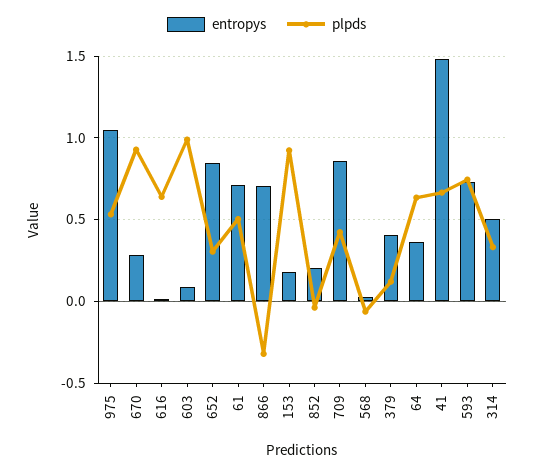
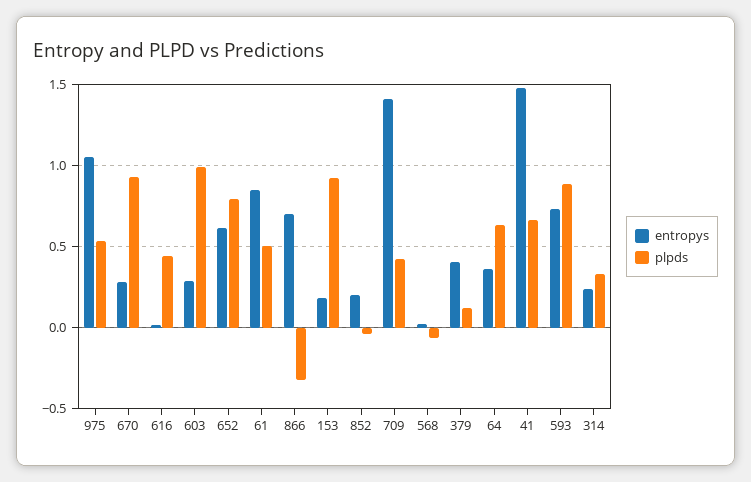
  {
    "entropys": {
      "975": 1.05,
      "670": 0.3,
      "616": 0,
-     "603": 0.1,
+     "603": 0.3,
-     "652": 0.85,
+     "652": 0.6,
-     "61": 0.7,
+     "61": 0.85,
      "866": 0.7,
      "153": 0.2,
      "852": 0.2,
-     "709": 0.85,
+     "709": 1.4,
      "568": 0.05,
      "379": 0.4,
      "64": 0.35,
      "41": 1.5,
      "593": 0.75,
-     "314": 0.5
+     "314": 0.25
    },
    "plpds": {
      "975": 0.55,
      "670": 0.95,
-     "616": 0.65,
+     "616": 0.45,
      "603": 1,
-     "652": 0.3,
+     "652": 0.8,
      "61": 0.5,
      "866": -0.3,
      "153": 0.9,
      "852": -0.05,
      "709": 0.4,
      "568": -0.05,
      "379": 0.1,
      "64": 0.65,
      "41": 0.65,
-     "593": 0.75,
+     "593": 0.9,
      "314": 0.35
    }
  }

